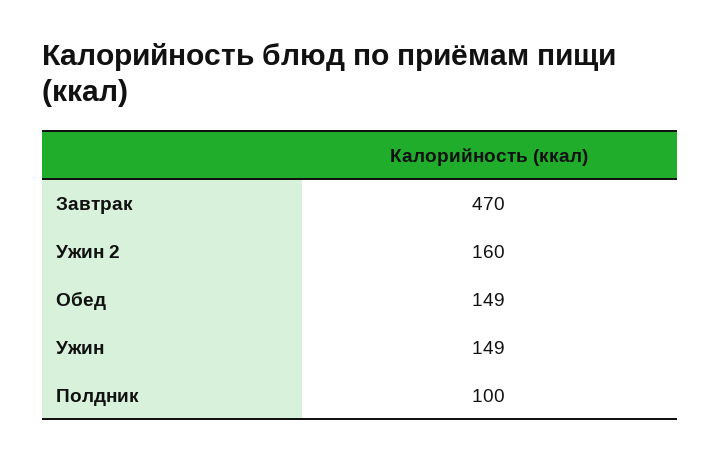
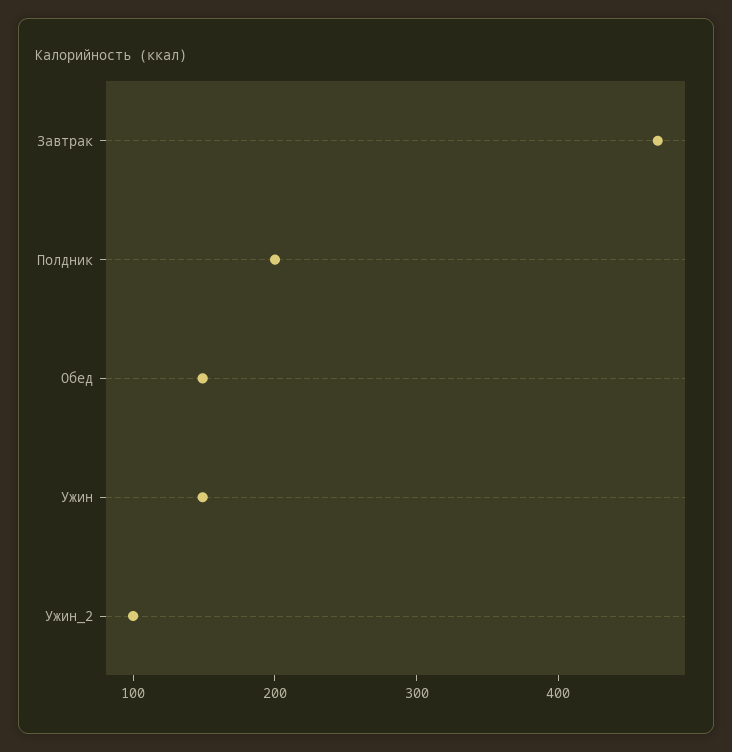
  {
    "Завтрак": 470,
-   "Ужин 2": 160,
+   "Ужин 2": 100,
    "Обед": 149,
    "Ужин": 149,
-   "Полдник": 100
+   "Полдник": 200
  }

